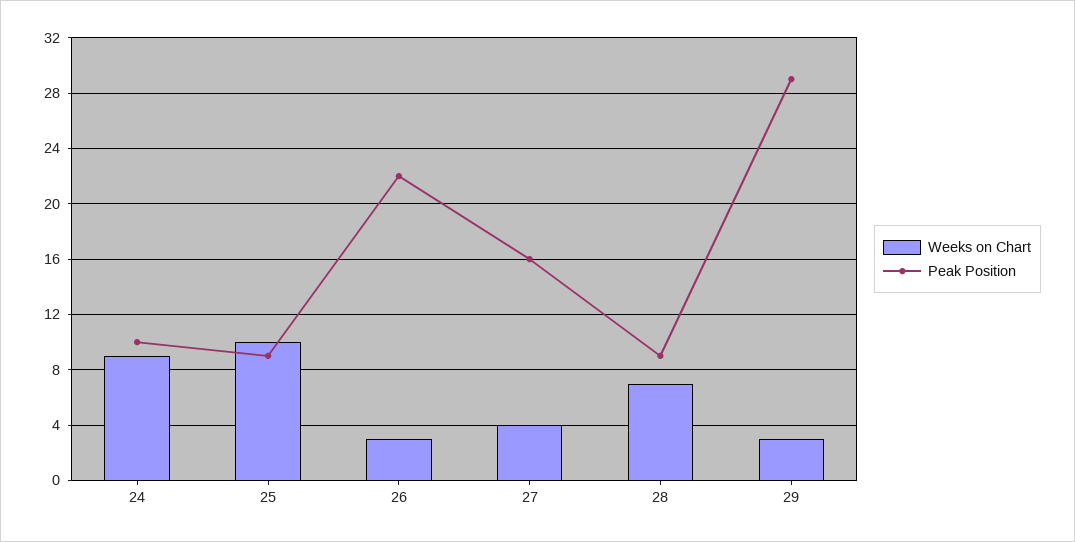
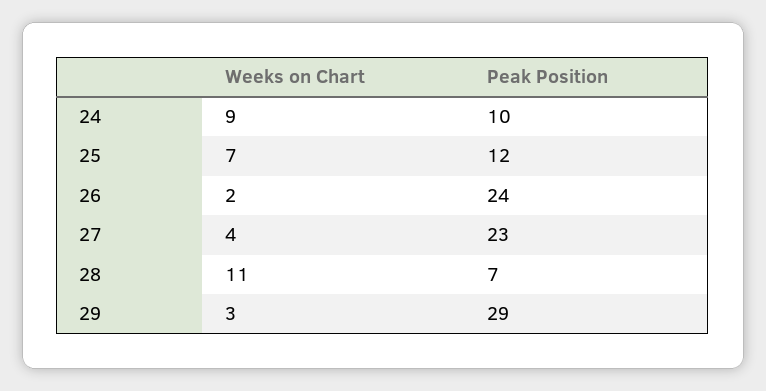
  {
    "Weeks on Chart": {
      "24": 9,
-     "25": 10,
+     "25": 7,
-     "26": 3,
+     "26": 2,
      "27": 4,
-     "28": 7,
+     "28": 11,
      "29": 3
    },
    "Peak Position": {
      "24": 10,
-     "25": 9,
+     "25": 12,
-     "26": 22,
+     "26": 24,
-     "27": 16,
+     "27": 23,
-     "28": 9,
+     "28": 7,
      "29": 29
    }
  }

